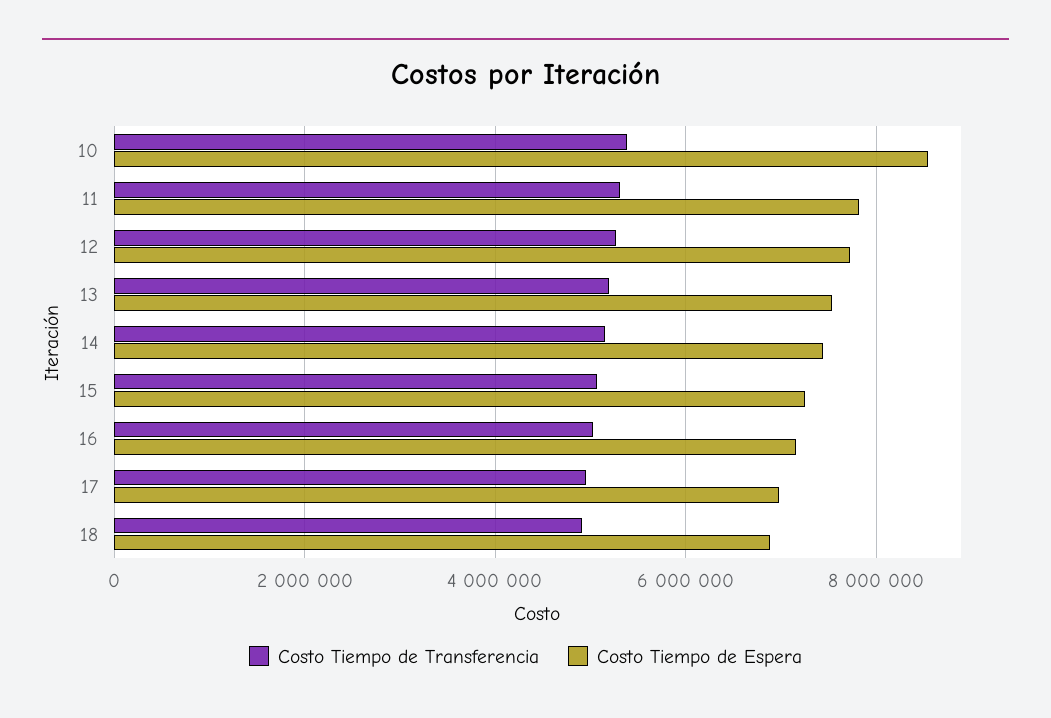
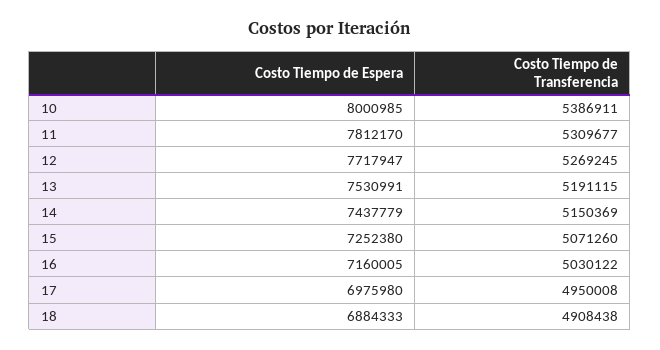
  {
    "Costo Tiempo de Transferencia": {
      "10": 5386911,
      "11": 5309677,
      "12": 5269245,
      "13": 5191115,
      "14": 5150369,
      "15": 5071260,
      "16": 5030122,
      "17": 4950008,
      "18": 4908438
    },
    "Costo Tiempo de Espera": {
-     "10": 8600000,
+     "10": 8000985,
      "11": 7812170,
      "12": 7717947,
      "13": 7530991,
      "14": 7437779,
      "15": 7252380,
      "16": 7160005,
      "17": 6975980,
      "18": 6884333
    }
  }

